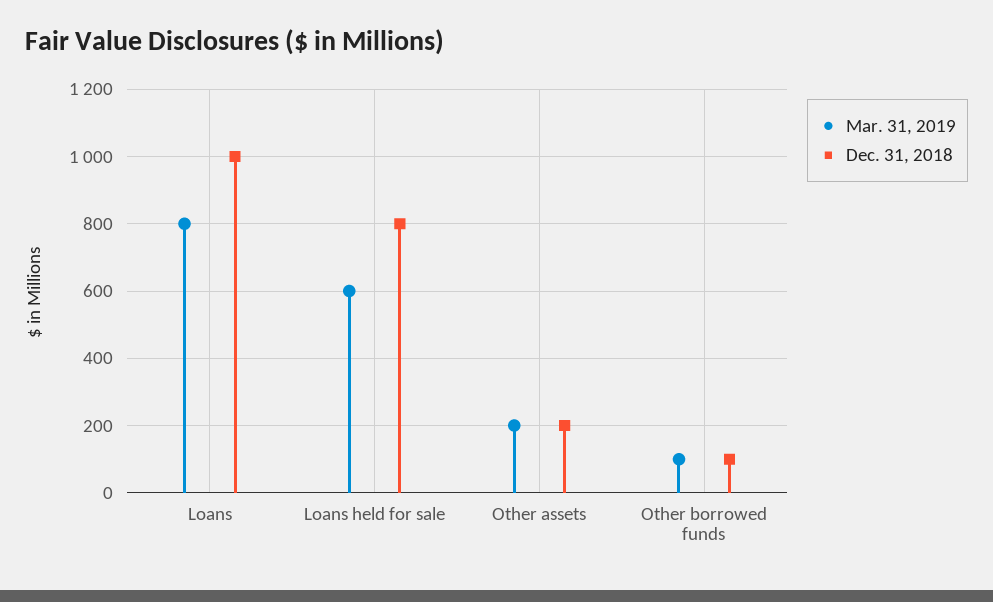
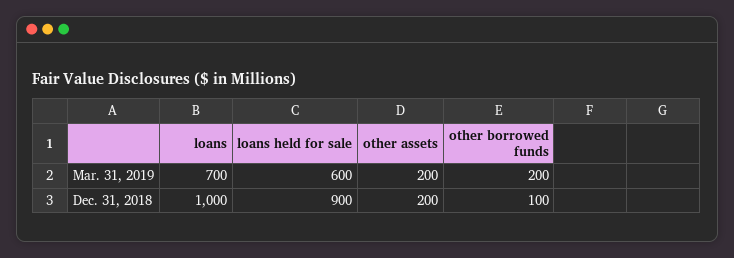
  {
    "Mar. 31, 2019": {
-     "Loans": 800,
+     "Loans": 700,
      "Loans held for sale": 600,
      "Other assets": 200,
-     "Other borrowed funds": 100
+     "Other borrowed funds": 200
    },
    "Dec. 31, 2018": {
      "Loans": 1000,
-     "Loans held for sale": 800,
+     "Loans held for sale": 900,
      "Other assets": 200,
      "Other borrowed funds": 100
    }
  }

